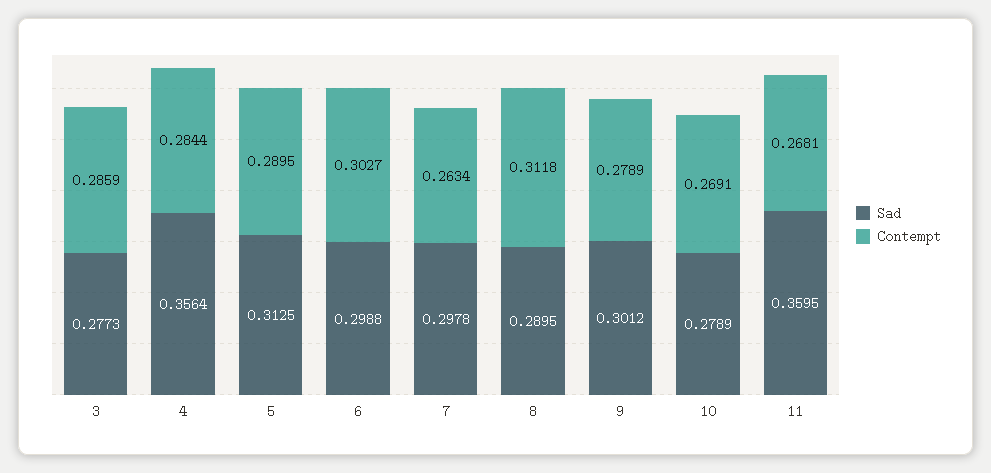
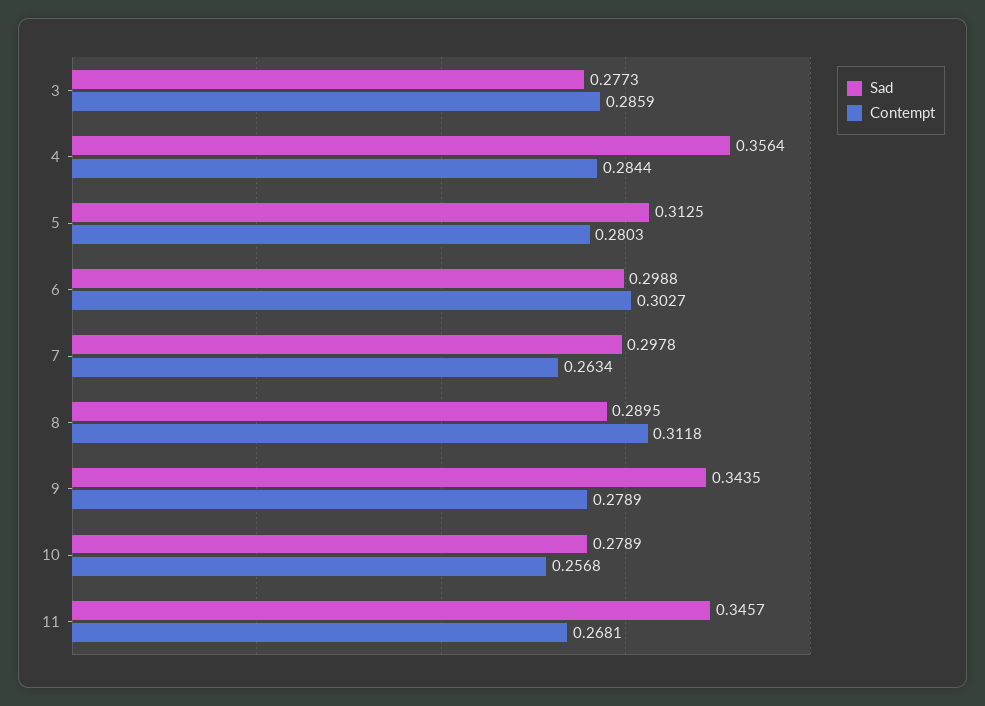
  {
    "Sad": {
      "3": 0.2773,
      "4": 0.3564,
      "5": 0.3125,
      "6": 0.2988,
      "7": 0.2978,
      "8": 0.2895,
-     "9": 0.3012,
+     "9": 0.3435,
      "10": 0.2789,
-     "11": 0.3595
+     "11": 0.3457
    },
    "Contempt": {
      "3": 0.2859,
      "4": 0.2844,
-     "5": 0.2895,
+     "5": 0.2803,
      "6": 0.3027,
      "7": 0.2634,
      "8": 0.3118,
      "9": 0.2789,
-     "10": 0.2691,
+     "10": 0.2568,
      "11": 0.2681
    }
  }

